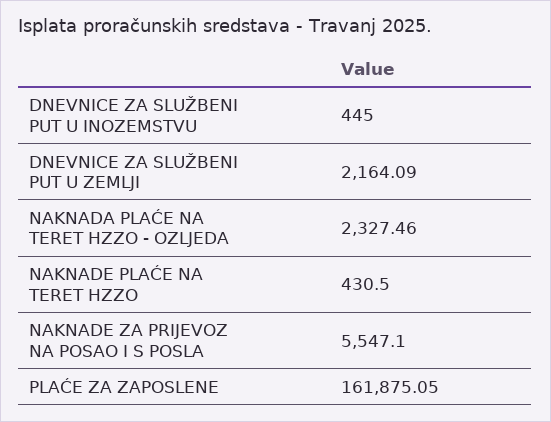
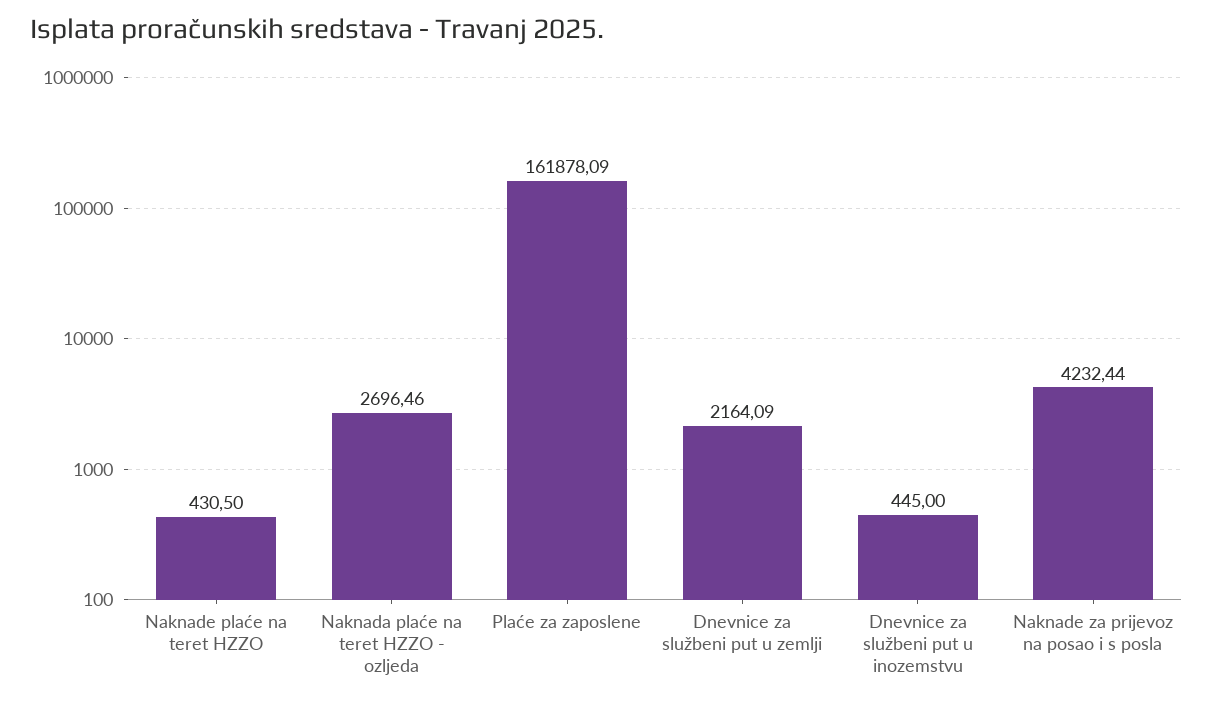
  {
    "DNEVNICE ZA SLUŽBENI PUT U INOZEMSTVU": 445,
    "DNEVNICE ZA SLUŽBENI PUT U ZEMLJI": 2164.09,
-   "NAKNADA PLAĆE NA TERET HZZO - OZLJEDA": 2327.46,
+   "NAKNADA PLAĆE NA TERET HZZO - OZLJEDA": 2696.46,
    "NAKNADE PLAĆE NA TERET HZZO": 430.5,
-   "NAKNADE ZA PRIJEVOZ NA POSAO I S POSLA": 5547.1,
+   "NAKNADE ZA PRIJEVOZ NA POSAO I S POSLA": 4232.44,
-   "PLAĆE ZA ZAPOSLENE": 161875.05
+   "PLAĆE ZA ZAPOSLENE": 161878.09
  }

